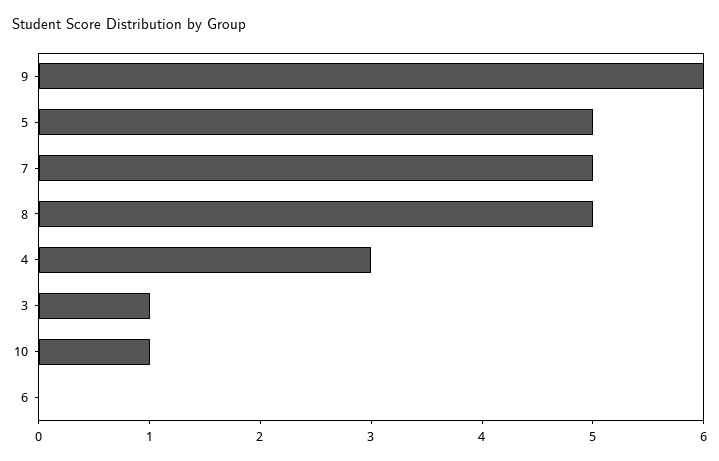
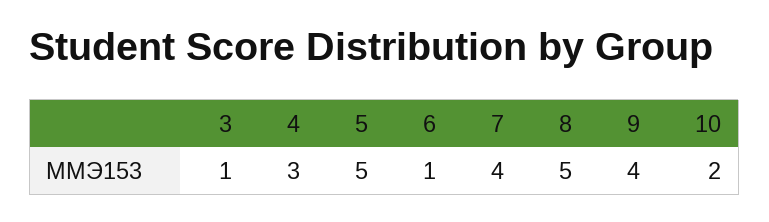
  {
-   "9": 6,
+   "9": 4,
    "5": 5,
-   "7": 5,
+   "7": 4,
    "8": 5,
    "4": 3,
    "3": 1,
-   "10": 1,
+   "10": 2,
-   "6": 0
+   "6": 1
  }

